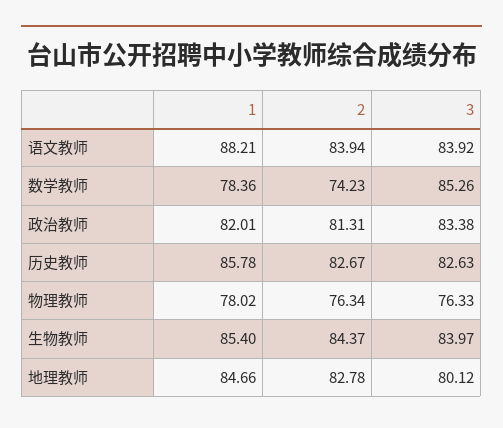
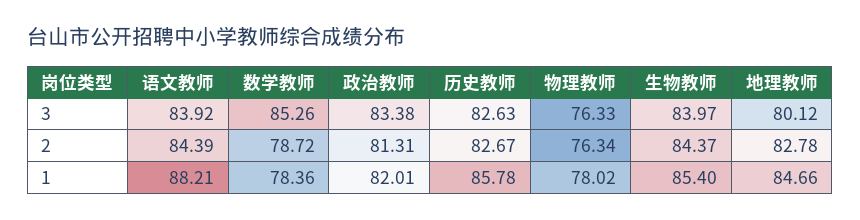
  {
    "1": {
      "语文教师": 88.21,
      "数学教师": 78.36,
      "政治教师": 82.01,
      "历史教师": 85.78,
      "物理教师": 78.02,
      "生物教师": 85.4,
      "地理教师": 84.66
    },
    "2": {
-     "语文教师": 83.94,
+     "语文教师": 84.39,
-     "数学教师": 74.23,
+     "数学教师": 78.72,
      "政治教师": 81.31,
      "历史教师": 82.67,
      "物理教师": 76.34,
      "生物教师": 84.37,
      "地理教师": 82.78
    },
    "3": {
      "语文教师": 83.92,
      "数学教师": 85.26,
      "政治教师": 83.38,
      "历史教师": 82.63,
      "物理教师": 76.33,
      "生物教师": 83.97,
      "地理教师": 80.12
    }
  }

